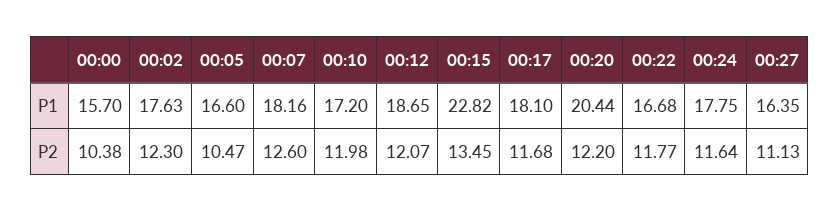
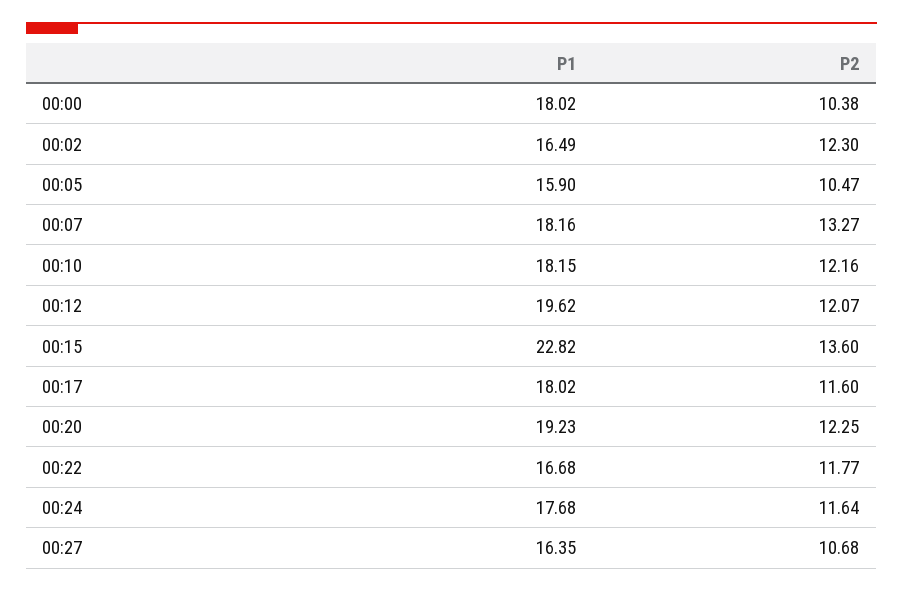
  {
    "00:00": {
-     "P1": 15.7,
+     "P1": 18.02,
      "P2": 10.38
    },
    "00:02": {
-     "P1": 17.63,
+     "P1": 16.49,
      "P2": 12.3
    },
    "00:05": {
-     "P1": 16.6,
+     "P1": 15.9,
      "P2": 10.47
    },
    "00:07": {
      "P1": 18.16,
-     "P2": 12.6
+     "P2": 13.27
    },
    "00:10": {
-     "P1": 17.2,
+     "P1": 18.15,
-     "P2": 11.98
+     "P2": 12.16
    },
    "00:12": {
-     "P1": 18.65,
+     "P1": 19.62,
      "P2": 12.07
    },
    "00:15": {
      "P1": 22.82,
-     "P2": 13.45
+     "P2": 13.6
    },
    "00:17": {
-     "P1": 18.1,
+     "P1": 18.02,
-     "P2": 11.68
+     "P2": 11.6
    },
    "00:20": {
-     "P1": 20.44,
+     "P1": 19.23,
-     "P2": 12.2
+     "P2": 12.25
    },
    "00:22": {
      "P1": 16.68,
      "P2": 11.77
    },
    "00:24": {
-     "P1": 17.75,
+     "P1": 17.68,
      "P2": 11.64
    },
    "00:27": {
      "P1": 16.35,
-     "P2": 11.13
+     "P2": 10.68
    }
  }

